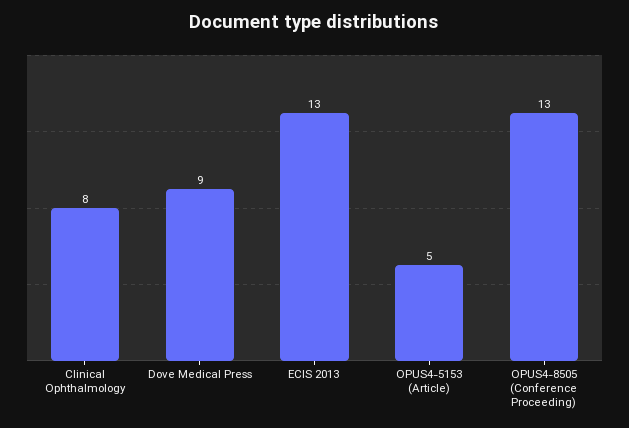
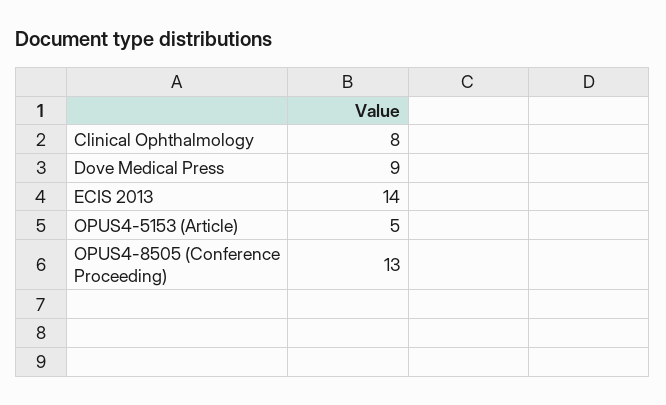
  {
    "Clinical Ophthalmology": 8,
    "Dove Medical Press": 9,
-   "ECIS 2013": 13,
+   "ECIS 2013": 14,
    "OPUS4-5153 (Article)": 5,
    "OPUS4-8505 (Conference Proceeding)": 13
  }

